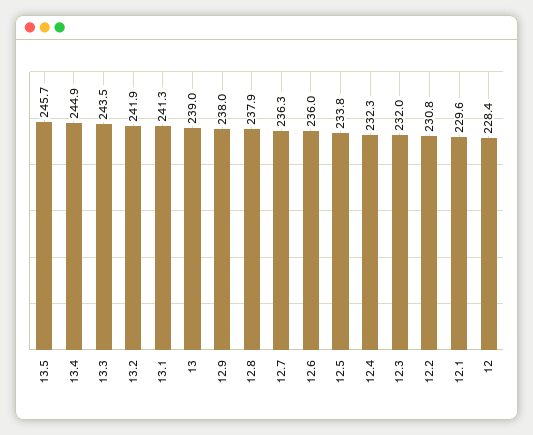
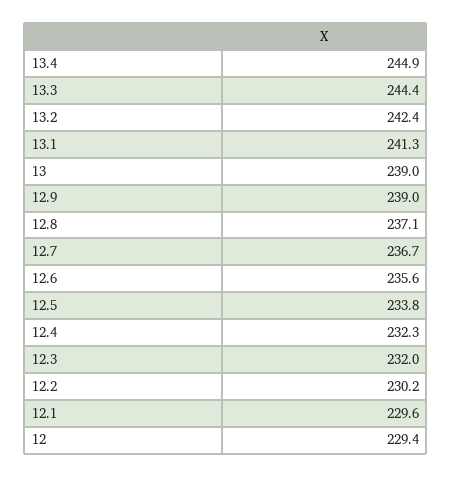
  {
-   "13.5": 245.7,
    "13.4": 244.9,
-   "13.3": 243.5,
+   "13.3": 244.4,
-   "13.2": 241.9,
+   "13.2": 242.4,
    "13.1": 241.3,
    "13": 239,
-   "12.9": 238,
+   "12.9": 239,
-   "12.8": 237.9,
+   "12.8": 237.1,
-   "12.7": 236.3,
+   "12.7": 236.7,
-   "12.6": 236,
+   "12.6": 235.6,
    "12.5": 233.8,
    "12.4": 232.3,
    "12.3": 232,
-   "12.2": 230.8,
+   "12.2": 230.2,
    "12.1": 229.6,
-   "12": 228.4
+   "12": 229.4
  }

